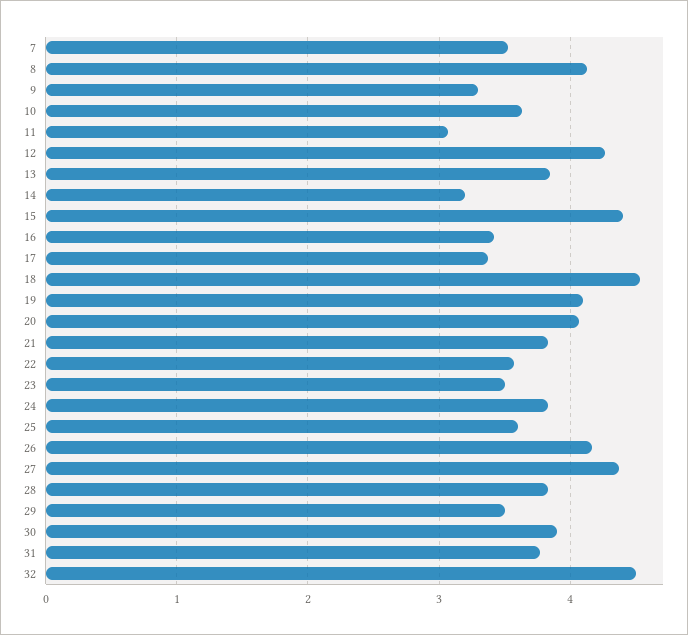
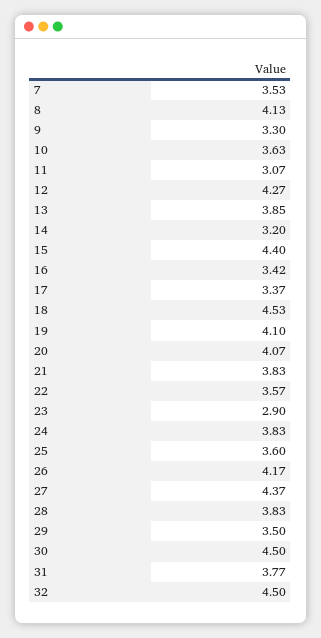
  {
    "7": 3.53,
    "8": 4.13,
    "9": 3.3,
    "10": 3.63,
    "11": 3.07,
    "12": 4.27,
    "13": 3.85,
    "14": 3.2,
    "15": 4.4,
    "16": 3.42,
    "17": 3.37,
    "18": 4.53,
    "19": 4.1,
    "20": 4.07,
    "21": 3.83,
    "22": 3.57,
-   "23": 3.5,
+   "23": 2.9,
    "24": 3.83,
    "25": 3.6,
    "26": 4.17,
    "27": 4.37,
    "28": 3.83,
    "29": 3.5,
-   "30": 3.9,
+   "30": 4.5,
    "31": 3.77,
    "32": 4.5
  }

